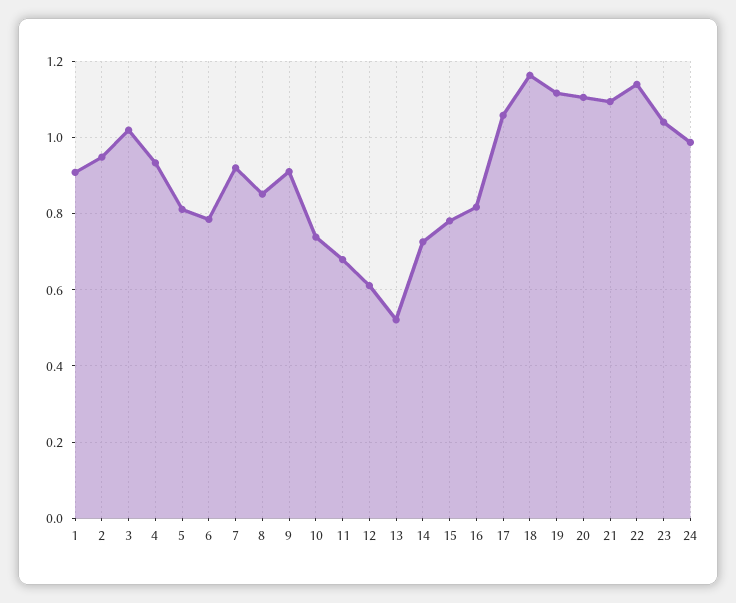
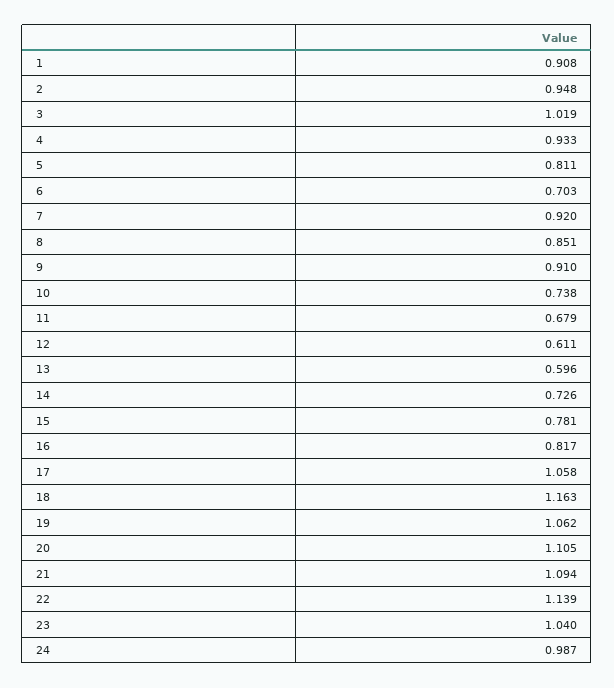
  {
    "1": 0.908,
    "2": 0.948,
    "3": 1.019,
    "4": 0.933,
    "5": 0.811,
-   "6": 0.78,
+   "6": 0.703,
    "7": 0.92,
    "8": 0.851,
    "9": 0.91,
    "10": 0.738,
    "11": 0.679,
    "12": 0.611,
-   "13": 0.52,
+   "13": 0.596,
    "14": 0.726,
    "15": 0.781,
    "16": 0.817,
    "17": 1.058,
    "18": 1.163,
-   "19": 1.12,
+   "19": 1.062,
    "20": 1.105,
    "21": 1.094,
    "22": 1.139,
    "23": 1.04,
    "24": 0.987
  }

